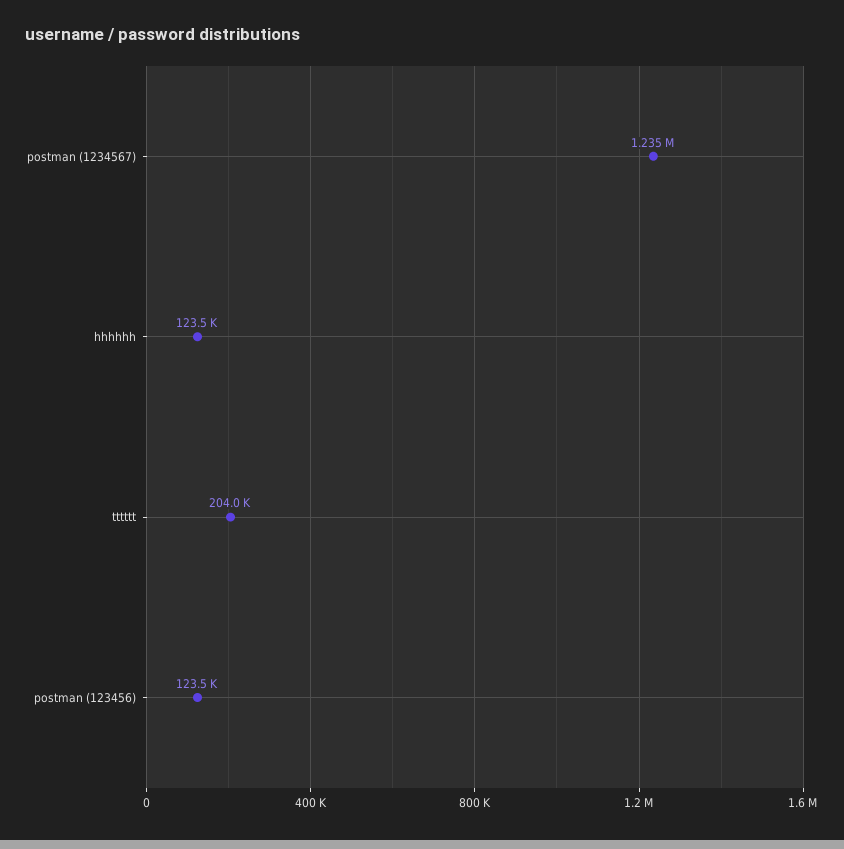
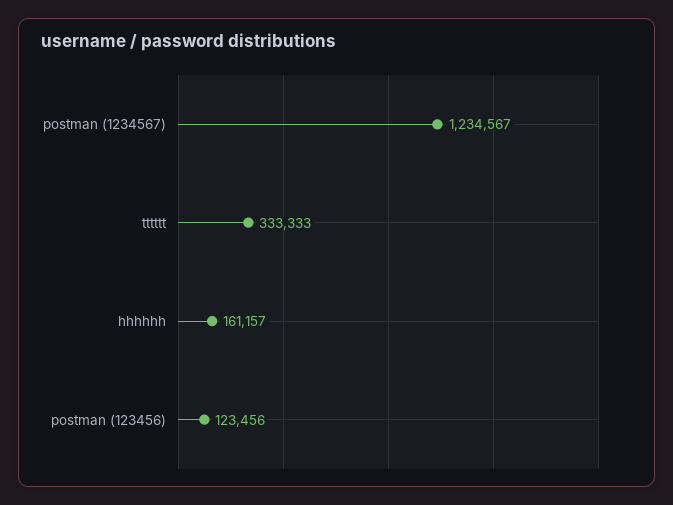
  {
    "postman (1234567)": 1234567,
-   "hhhhhh": 123500,
+   "hhhhhh": 161157,
-   "tttttt": 204000,
+   "tttttt": 333333,
    "postman (123456)": 123456
  }

